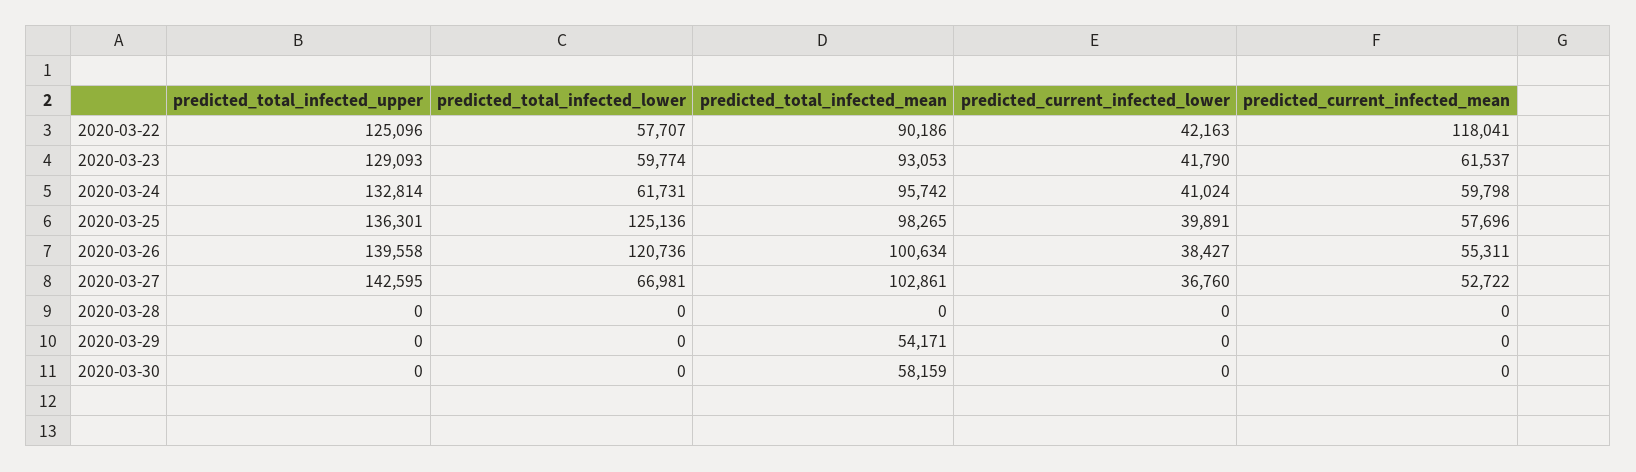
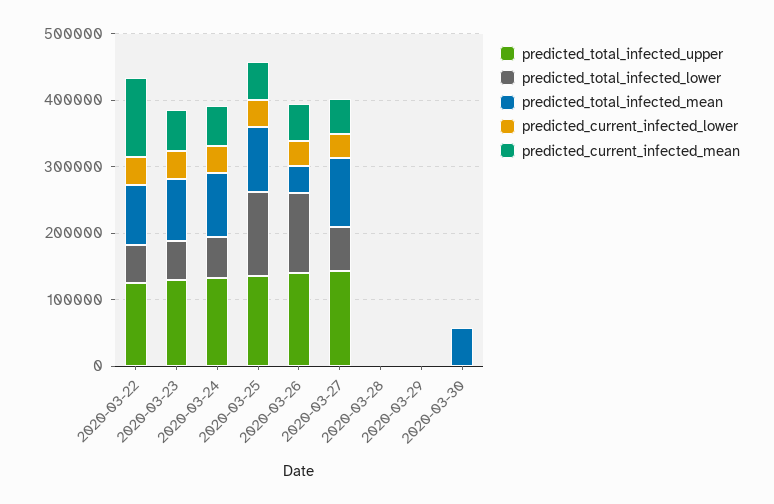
  {
    "predicted_total_infected_upper": {
      "2020-03-22": 125096,
      "2020-03-23": 129093,
      "2020-03-24": 132814,
      "2020-03-25": 136301,
      "2020-03-26": 139558,
      "2020-03-27": 142595,
      "2020-03-28": 0,
      "2020-03-29": 0,
      "2020-03-30": 0
    },
    "predicted_total_infected_lower": {
      "2020-03-22": 57707,
      "2020-03-23": 59774,
      "2020-03-24": 61731,
      "2020-03-25": 125136,
      "2020-03-26": 120736,
      "2020-03-27": 66981,
      "2020-03-28": 0,
      "2020-03-29": 0,
      "2020-03-30": 0
    },
    "predicted_total_infected_mean": {
      "2020-03-22": 90186,
      "2020-03-23": 93053,
      "2020-03-24": 95742,
      "2020-03-25": 98265,
-     "2020-03-26": 100634,
+     "2020-03-26": 40000,
      "2020-03-27": 102861,
      "2020-03-28": 0,
-     "2020-03-29": 54171,
+     "2020-03-29": 0,
      "2020-03-30": 58159
    },
    "predicted_current_infected_lower": {
      "2020-03-22": 42163,
      "2020-03-23": 41790,
      "2020-03-24": 41024,
      "2020-03-25": 39891,
      "2020-03-26": 38427,
      "2020-03-27": 36760,
      "2020-03-28": 0,
      "2020-03-29": 0,
      "2020-03-30": 0
    },
    "predicted_current_infected_mean": {
      "2020-03-22": 118041,
      "2020-03-23": 61537,
      "2020-03-24": 59798,
      "2020-03-25": 57696,
      "2020-03-26": 55311,
      "2020-03-27": 52722,
      "2020-03-28": 0,
      "2020-03-29": 0,
      "2020-03-30": 0
    }
  }

